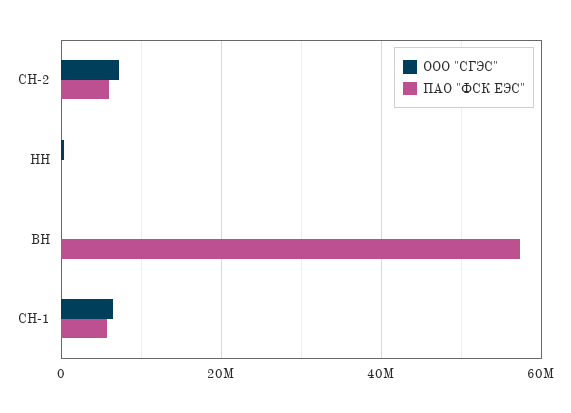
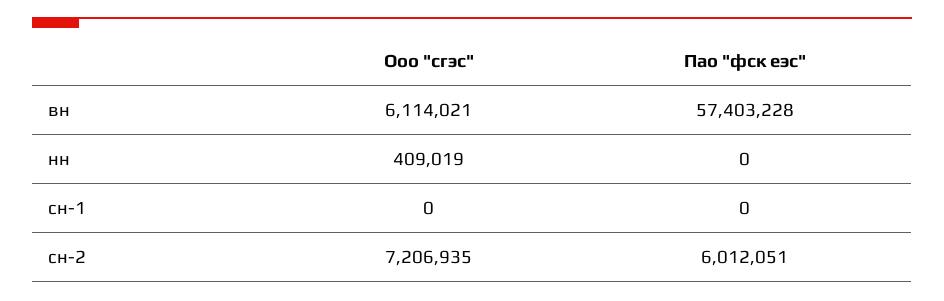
  {
    "ООО \"СГЭС\"": {
      "СН-2": 7206935,
      "НН": 409019,
-     "ВН": 0,
+     "ВН": 6114021,
-     "СН-1": 6000000
+     "СН-1": 0
    },
    "ПАО \"ФСК ЕЭС\"": {
      "СН-2": 6012051,
      "НН": 0,
      "ВН": 57403228,
-     "СН-1": 6000000
+     "СН-1": 0
    }
  }

